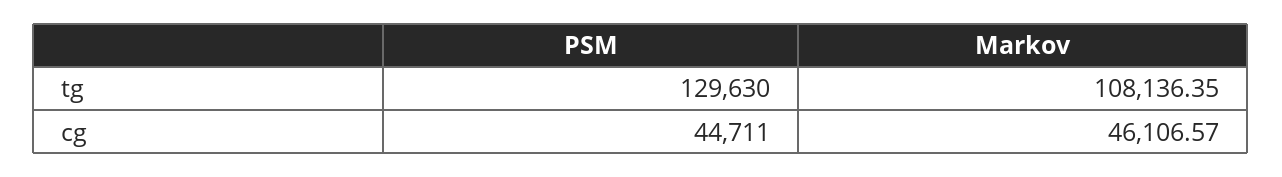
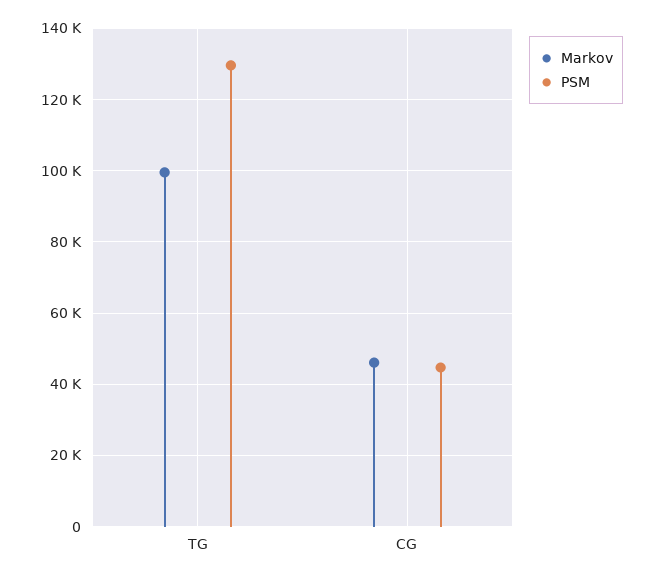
  {
    "PSM": {
      "tg": 129630,
      "cg": 44711
    },
    "Markov": {
-     "tg": 108136.35,
+     "tg": 100000,
      "cg": 46106.57
    }
  }

